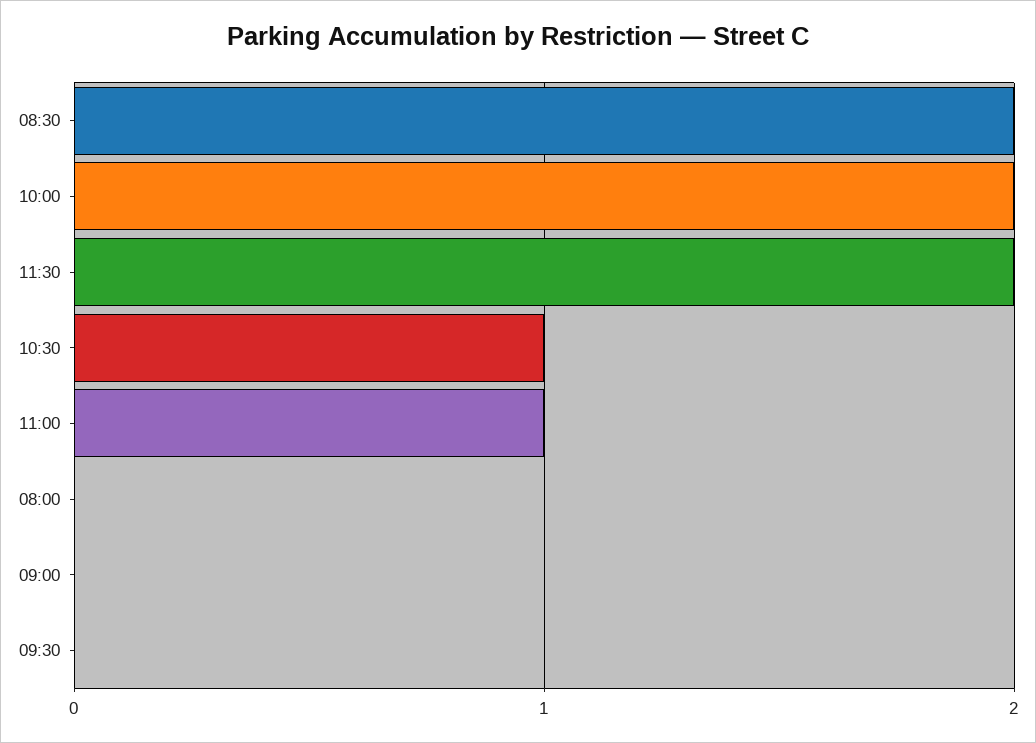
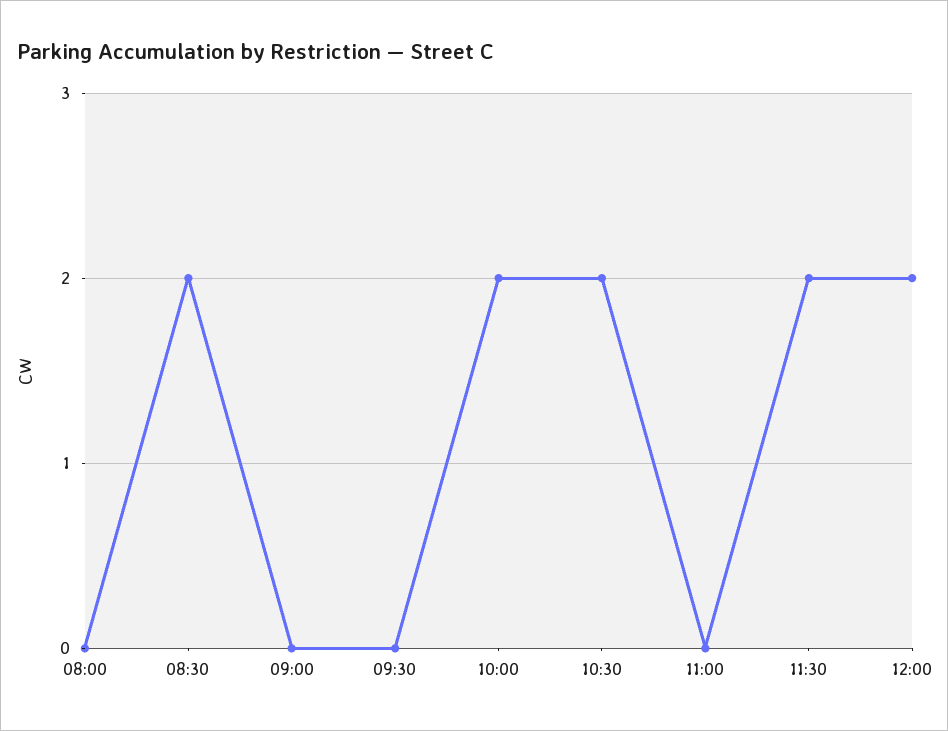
  {
    "08:30": 2,
    "10:00": 2,
    "11:30": 2,
-   "10:30": 1,
+   "10:30": 2,
-   "11:00": 1,
+   "11:00": 0,
    "08:00": 0,
    "09:00": 0,
-   "09:30": 0
+   "09:30": 0,
+   "12:00": 2
  }

